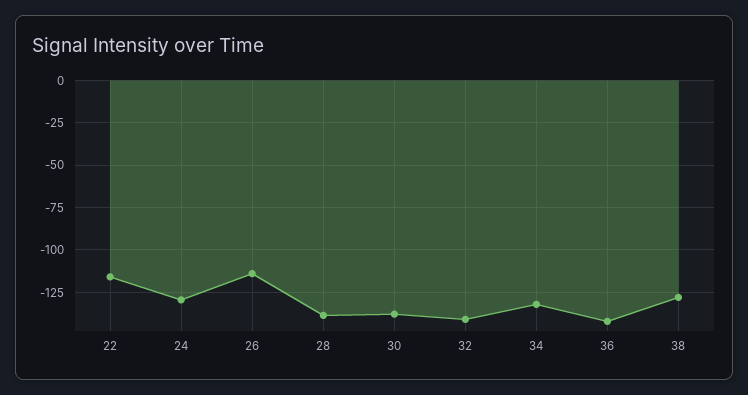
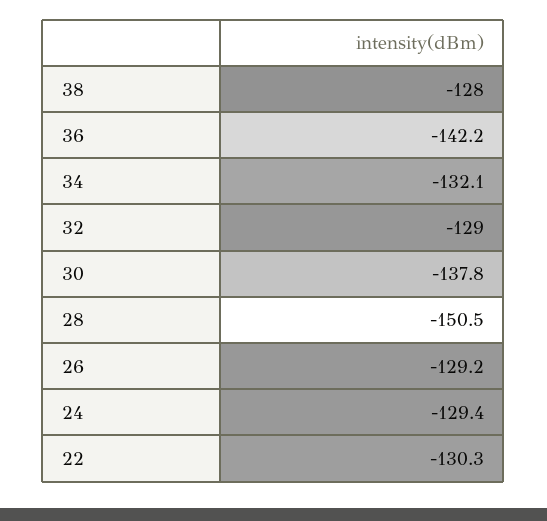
  {
-   "22": -115,
+   "22": -130.3,
    "24": -129.4,
-   "26": -115,
+   "26": -129.2,
-   "28": -140,
+   "28": -150.5,
    "30": -137.8,
-   "32": -140,
+   "32": -129,
    "34": -132.1,
    "36": -142.2,
    "38": -128
  }

